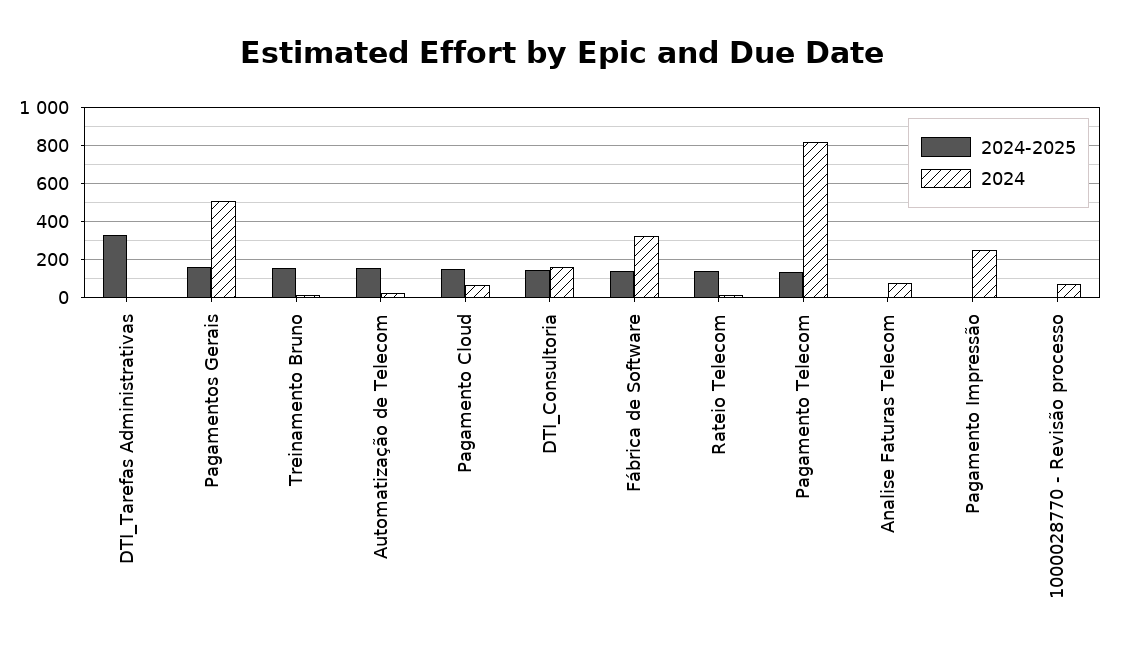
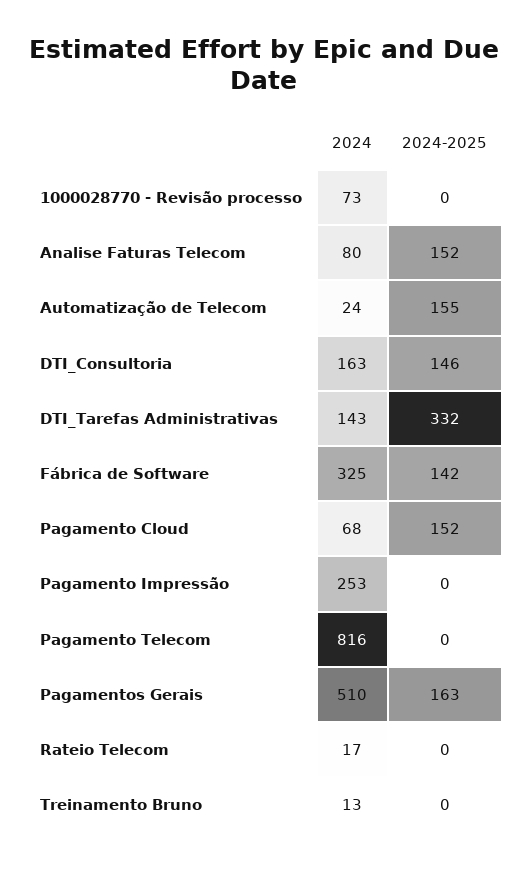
  {
    "2024-2025": {
      "DTI_Tarefas Administrativas": 332,
      "Pagamentos Gerais": 163,
-     "Treinamento Bruno": 150,
+     "Treinamento Bruno": 0,
      "Automatização de Telecom": 155,
      "Pagamento Cloud": 152,
      "DTI_Consultoria": 146,
      "Fábrica de Software": 142,
-     "Rateio Telecom": 150,
+     "Rateio Telecom": 0,
-     "Pagamento Telecom": 150,
+     "Pagamento Telecom": 0,
-     "Analise Faturas Telecom": 0,
+     "Analise Faturas Telecom": 152,
      "Pagamento Impressão": 0,
      "1000028770 - Revisão processo": 0
    },
    "2024": {
-     "DTI_Tarefas Administrativas": 0,
+     "DTI_Tarefas Administrativas": 143,
      "Pagamentos Gerais": 510,
      "Treinamento Bruno": 13,
      "Automatização de Telecom": 24,
      "Pagamento Cloud": 68,
      "DTI_Consultoria": 163,
      "Fábrica de Software": 325,
      "Rateio Telecom": 17,
      "Pagamento Telecom": 816,
      "Analise Faturas Telecom": 80,
      "Pagamento Impressão": 253,
      "1000028770 - Revisão processo": 73
    }
  }

